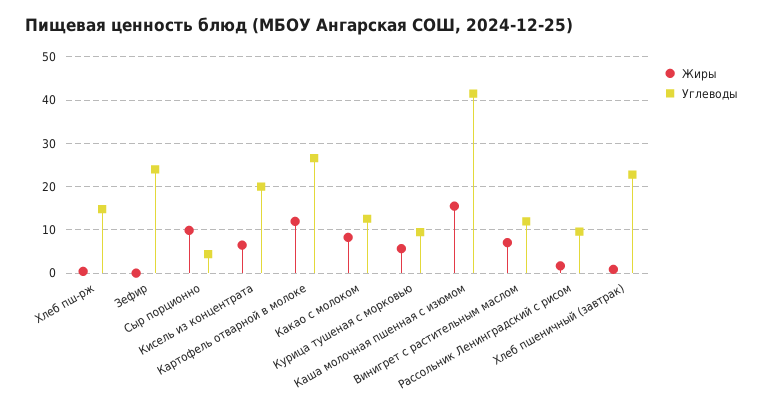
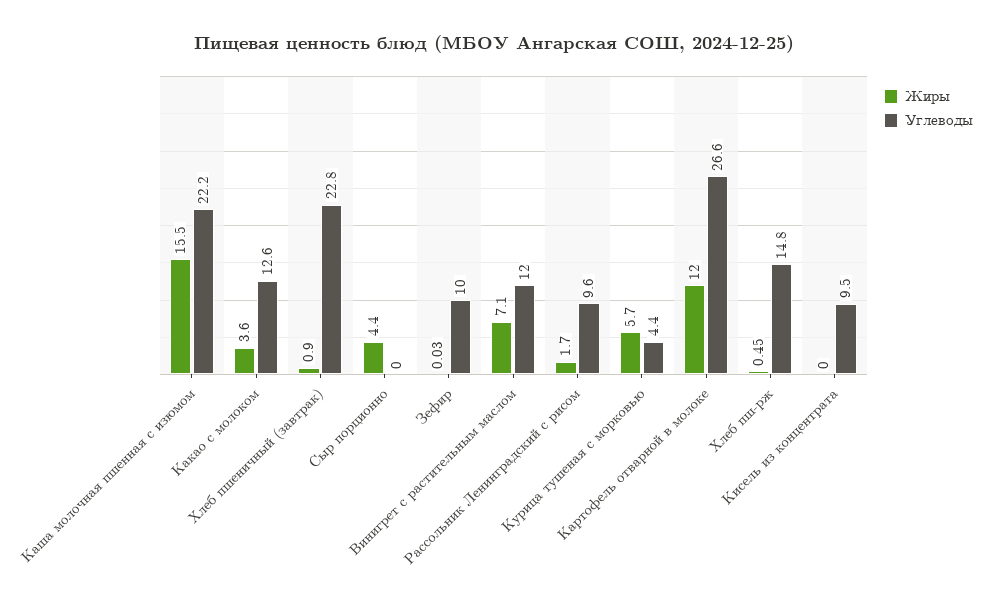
  {
    "Жиры": {
      "Хлеб пш-рж": 0.45,
      "Зефир": 0.03,
-     "Сыр порционно": 10,
+     "Сыр порционно": 4.4,
-     "Кисель из концентрата": 6,
+     "Кисель из концентрата": 0,
      "Картофель отварной в молоке": 12,
-     "Какао с молоком": 8,
+     "Какао с молоком": 3.6,
      "Курица тушеная с морковью": 5.7,
      "Каша молочная пшенная с изюмом": 15.5,
      "Винигрет с растительным маслом": 7.1,
      "Рассольник Ленинградский с рисом": 1.7,
      "Хлеб пшеничный (завтрак)": 0.9
    },
    "Углеводы": {
      "Хлеб пш-рж": 14.8,
-     "Зефир": 24,
+     "Зефир": 10,
-     "Сыр порционно": 4,
+     "Сыр порционно": 0,
-     "Кисель из концентрата": 20,
+     "Кисель из концентрата": 9.5,
      "Картофель отварной в молоке": 26.6,
      "Какао с молоком": 12.6,
-     "Курица тушеная с морковью": 10,
+     "Курица тушеная с морковью": 4.4,
-     "Каша молочная пшенная с изюмом": 42,
+     "Каша молочная пшенная с изюмом": 22.2,
      "Винигрет с растительным маслом": 12,
      "Рассольник Ленинградский с рисом": 9.6,
      "Хлеб пшеничный (завтрак)": 22.8
    }
  }

